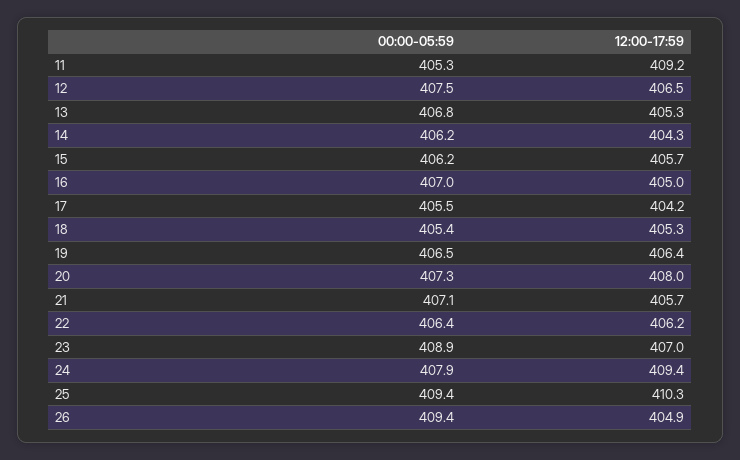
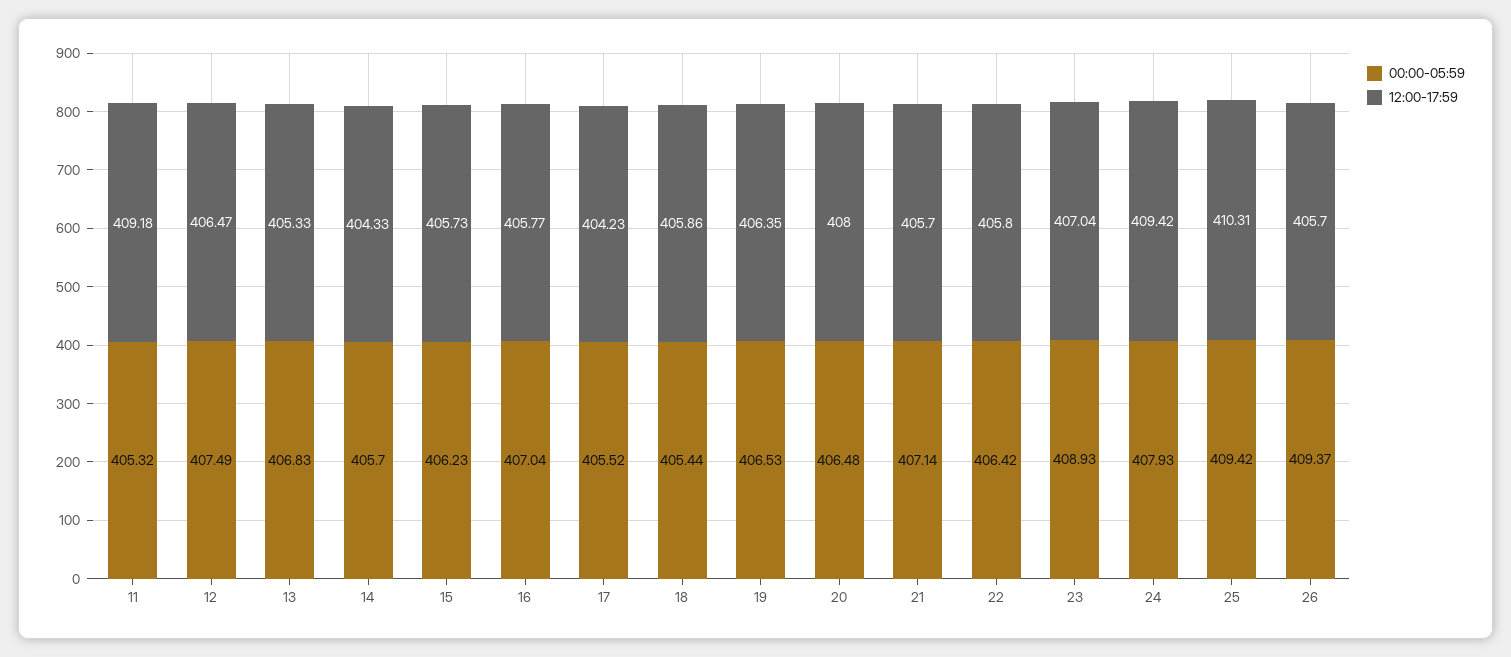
  {
    "00:00-05:59": {
      "11": 405.32,
      "12": 407.49,
      "13": 406.83,
-     "14": 406.2,
+     "14": 405.7,
      "15": 406.23,
      "16": 407.04,
      "17": 405.52,
      "18": 405.44,
      "19": 406.53,
-     "20": 407.3,
+     "20": 406.48,
      "21": 407.14,
      "22": 406.42,
      "23": 408.93,
      "24": 407.93,
      "25": 409.42,
      "26": 409.37
    },
    "12:00-17:59": {
      "11": 409.18,
      "12": 406.47,
      "13": 405.33,
      "14": 404.33,
      "15": 405.73,
-     "16": 405,
+     "16": 405.77,
      "17": 404.23,
-     "18": 405.3,
+     "18": 405.86,
      "19": 406.35,
      "20": 408,
      "21": 405.7,
-     "22": 406.2,
+     "22": 405.8,
      "23": 407.04,
      "24": 409.42,
      "25": 410.31,
-     "26": 404.9
+     "26": 405.7
    }
  }

